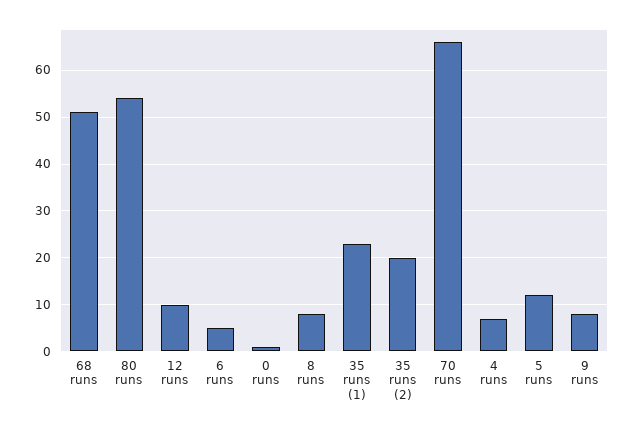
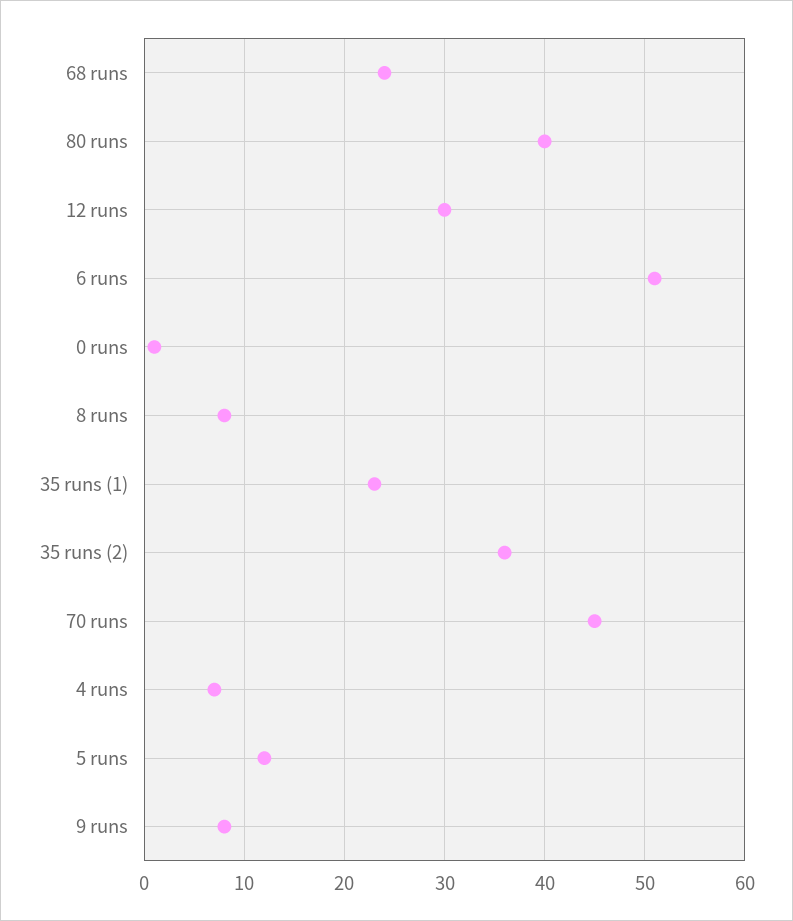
  {
-   "68 runs": 50,
+   "68 runs": 24,
-   "80 runs": 55,
+   "80 runs": 40,
-   "12 runs": 10,
+   "12 runs": 30,
-   "6 runs": 5,
+   "6 runs": 51,
    "0 runs": 1,
    "8 runs": 8,
    "35 runs (1)": 23,
-   "35 runs (2)": 20,
+   "35 runs (2)": 36,
-   "70 runs": 65,
+   "70 runs": 45,
    "4 runs": 7,
    "5 runs": 12,
    "9 runs": 8
  }

